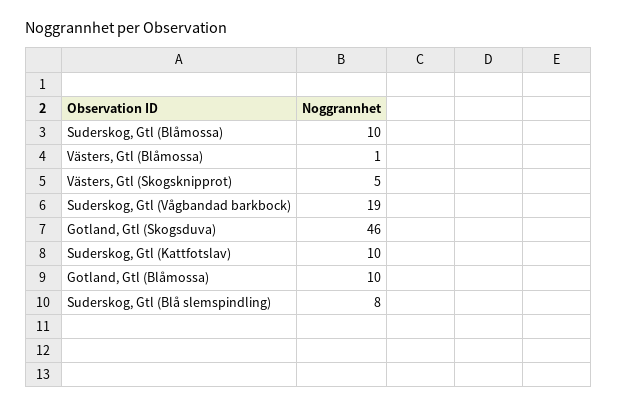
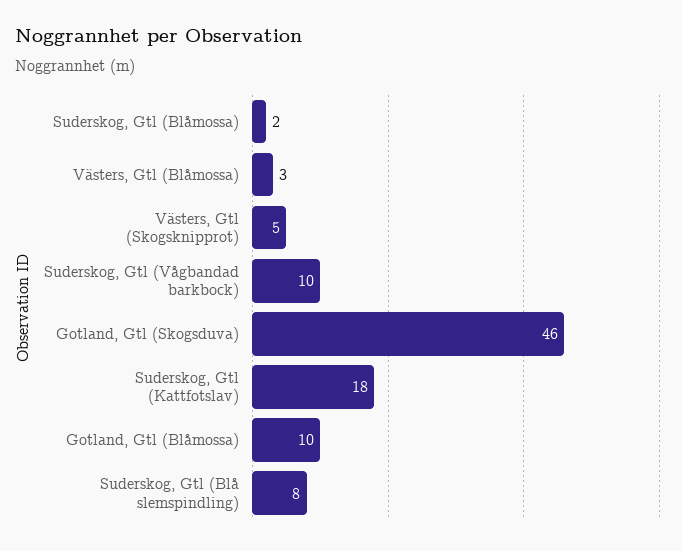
  {
-   "Suderskog, Gtl (Blåmossa)": 10,
+   "Suderskog, Gtl (Blåmossa)": 2,
-   "Västers, Gtl (Blåmossa)": 1,
+   "Västers, Gtl (Blåmossa)": 3,
    "Västers, Gtl (Skogsknipprot)": 5,
-   "Suderskog, Gtl (Vågbandad barkbock)": 19,
+   "Suderskog, Gtl (Vågbandad barkbock)": 10,
    "Gotland, Gtl (Skogsduva)": 46,
-   "Suderskog, Gtl (Kattfotslav)": 10,
+   "Suderskog, Gtl (Kattfotslav)": 18,
    "Gotland, Gtl (Blåmossa)": 10,
    "Suderskog, Gtl (Blå slemspindling)": 8
  }

